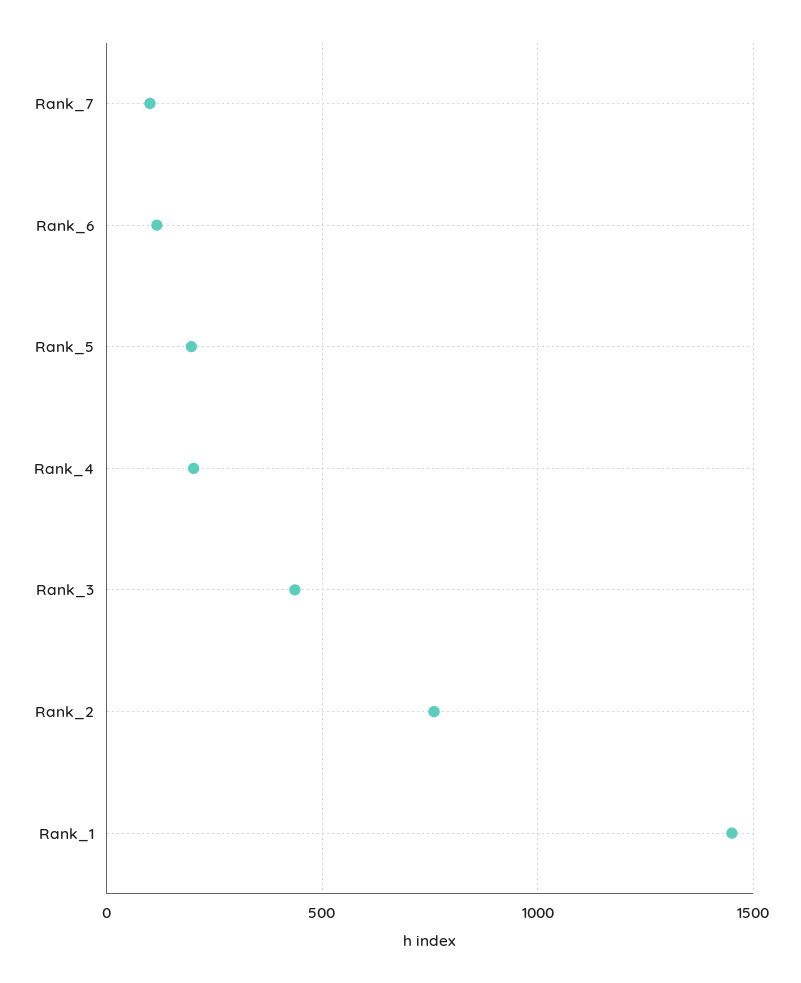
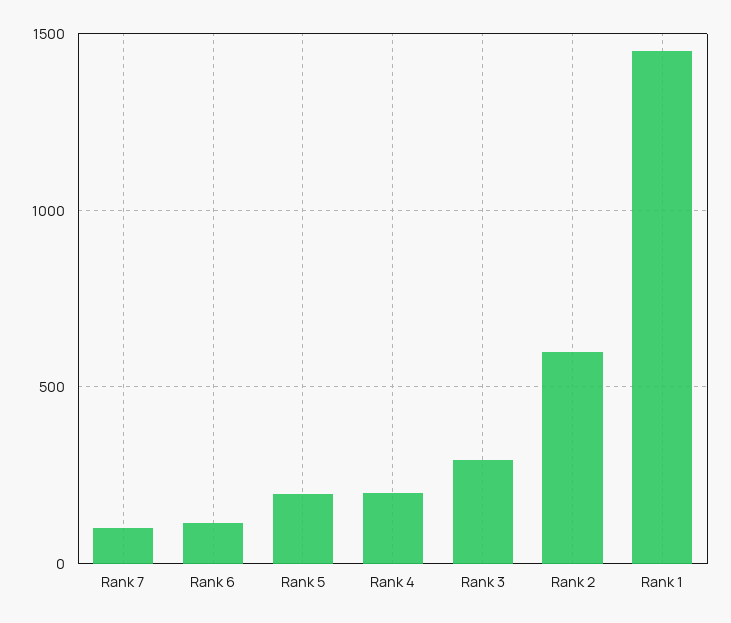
  {
    "Rank_7": 100,
    "Rank_6": 100,
    "Rank_5": 200,
    "Rank_4": 200,
-   "Rank_3": 450,
+   "Rank_3": 300,
-   "Rank_2": 750,
+   "Rank_2": 600,
    "Rank_1": 1450
  }

